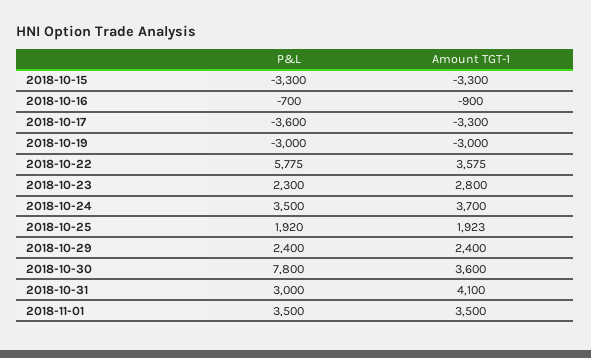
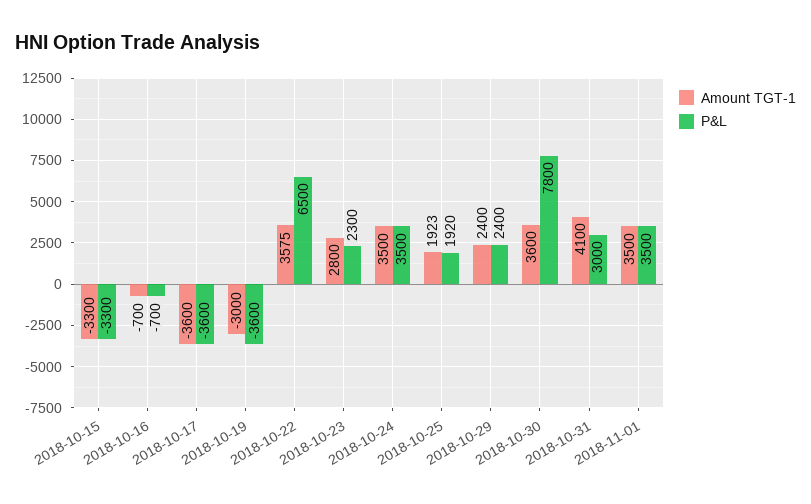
  {
    "P&L": {
      "2018-10-15": -3300,
      "2018-10-16": -700,
      "2018-10-17": -3600,
-     "2018-10-19": -3000,
+     "2018-10-19": -3600,
-     "2018-10-22": 5775,
+     "2018-10-22": 6500,
      "2018-10-23": 2300,
      "2018-10-24": 3500,
      "2018-10-25": 1920,
      "2018-10-29": 2400,
      "2018-10-30": 7800,
      "2018-10-31": 3000,
      "2018-11-01": 3500
    },
    "Amount TGT-1": {
      "2018-10-15": -3300,
-     "2018-10-16": -900,
+     "2018-10-16": -700,
-     "2018-10-17": -3300,
+     "2018-10-17": -3600,
      "2018-10-19": -3000,
      "2018-10-22": 3575,
      "2018-10-23": 2800,
-     "2018-10-24": 3700,
+     "2018-10-24": 3500,
      "2018-10-25": 1923,
      "2018-10-29": 2400,
      "2018-10-30": 3600,
      "2018-10-31": 4100,
      "2018-11-01": 3500
    }
  }

